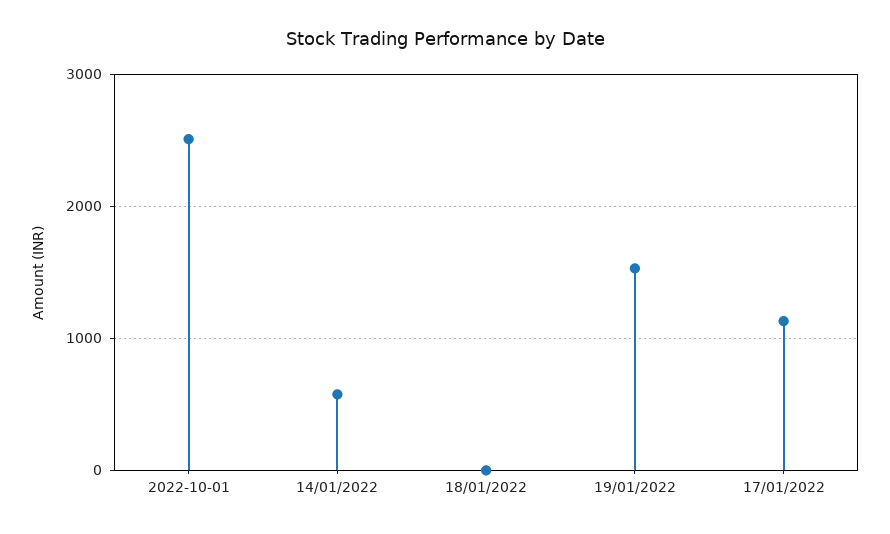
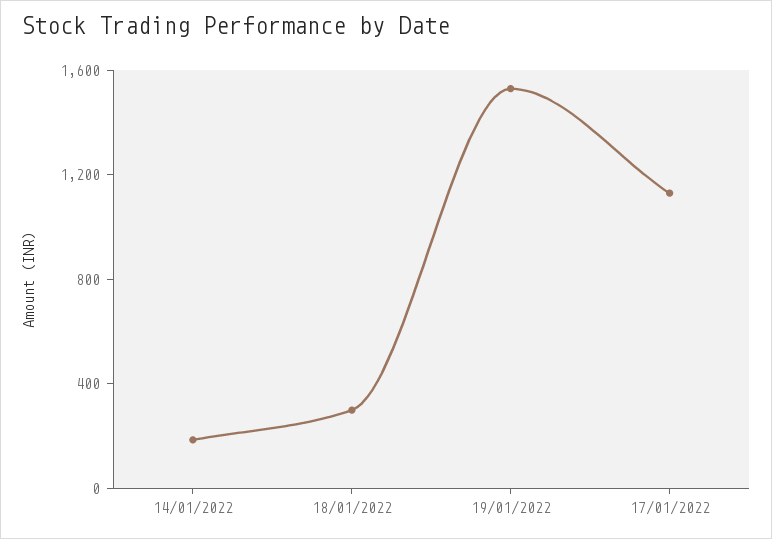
  {
-   "2022-10-01": 2500,
-   "14/01/2022": 600,
+   "14/01/2022": 200,
-   "18/01/2022": 0,
+   "18/01/2022": 300,
    "19/01/2022": 1500,
    "17/01/2022": 1100
  }

